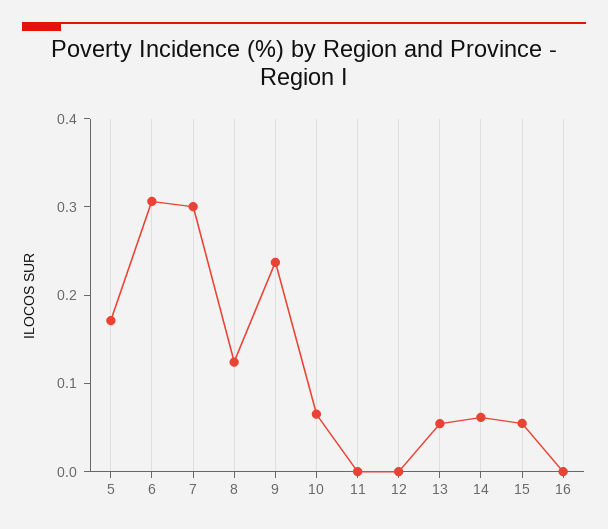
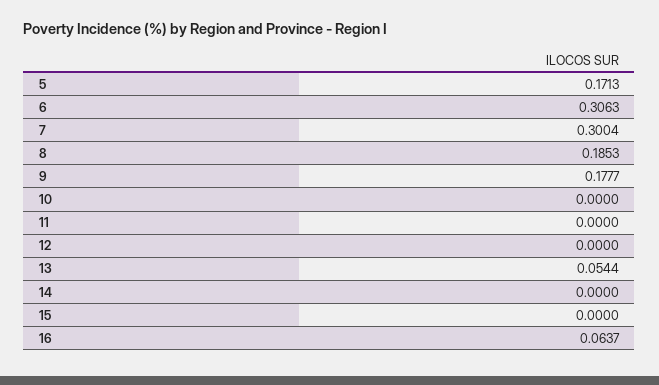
  {
    "5": 0.1713,
    "6": 0.3063,
    "7": 0.3004,
-   "8": 0.12,
+   "8": 0.1853,
-   "9": 0.24,
+   "9": 0.1777,
-   "10": 0.06,
+   "10": 0,
    "11": 0,
    "12": 0,
    "13": 0.0544,
-   "14": 0.06,
+   "14": 0,
-   "15": 0.06,
+   "15": 0,
-   "16": 0
+   "16": 0.0637
  }

